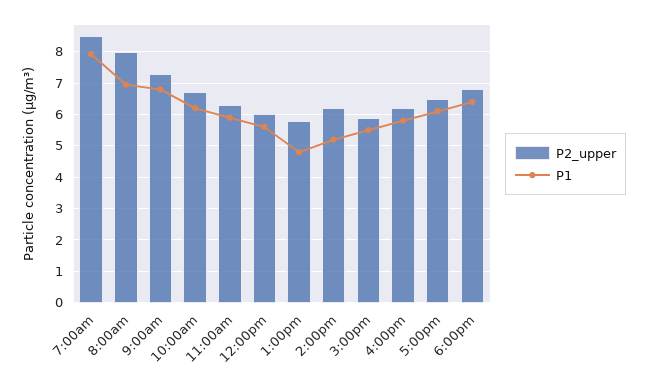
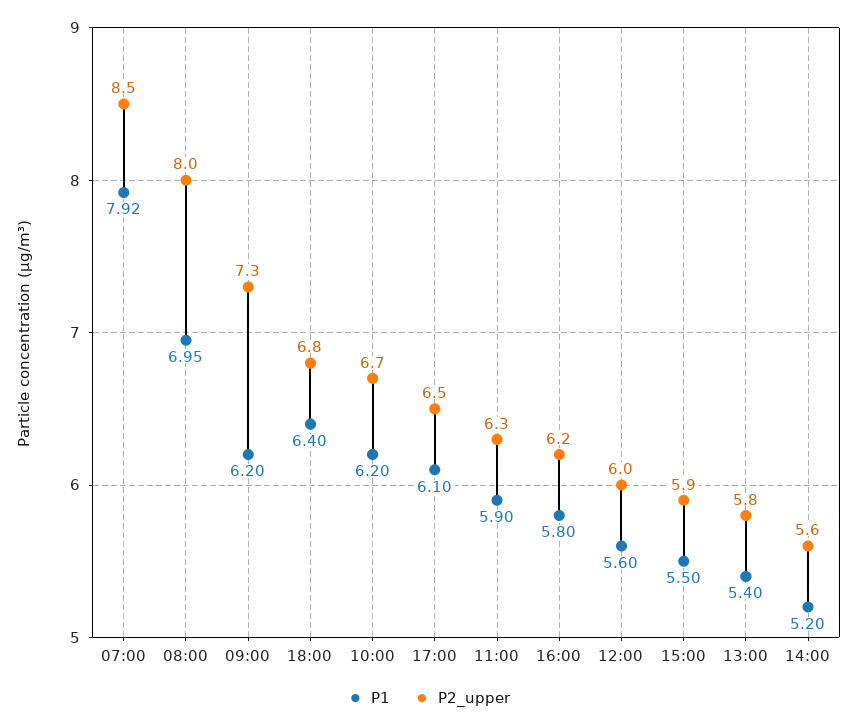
  {
    "P2_upper": {
      "7:00am": 8.5,
      "8:00am": 8,
      "9:00am": 7.3,
      "10:00am": 6.7,
      "11:00am": 6.3,
      "12:00pm": 6,
      "1:00pm": 5.8,
-     "2:00pm": 6.2,
+     "2:00pm": 5.6,
      "3:00pm": 5.9,
      "4:00pm": 6.2,
      "5:00pm": 6.5,
      "6:00pm": 6.8
    },
    "P1": {
      "7:00am": 7.92,
      "8:00am": 6.95,
-     "9:00am": 6.8,
+     "9:00am": 6.2,
      "10:00am": 6.2,
      "11:00am": 5.9,
      "12:00pm": 5.6,
-     "1:00pm": 4.8,
+     "1:00pm": 5.4,
      "2:00pm": 5.2,
      "3:00pm": 5.5,
      "4:00pm": 5.8,
      "5:00pm": 6.1,
      "6:00pm": 6.4
    }
  }

